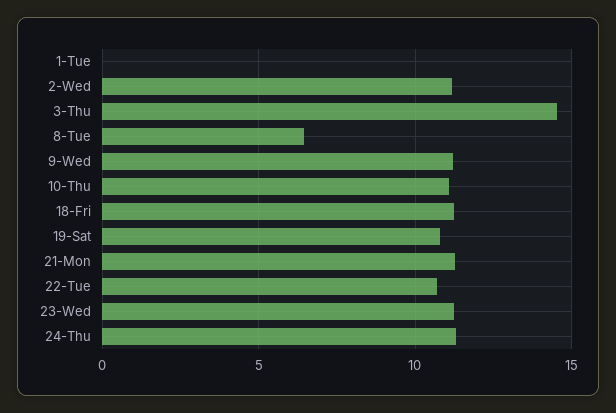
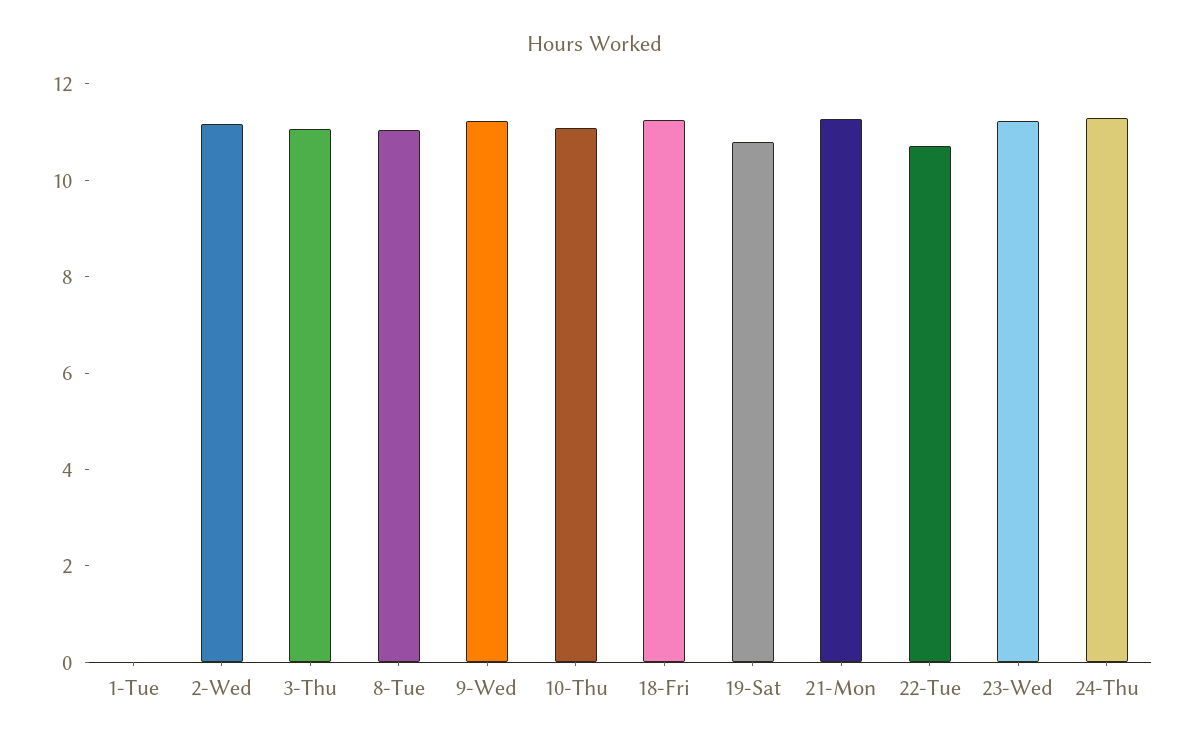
  {
    "1-Tue": 0,
    "2-Wed": 11,
-   "3-Thu": 14.5,
+   "3-Thu": 11,
-   "8-Tue": 6.5,
+   "8-Tue": 11,
    "9-Wed": 11,
    "10-Thu": 11,
    "18-Fri": 11,
    "19-Sat": 11,
    "21-Mon": 11.5,
    "22-Tue": 10.5,
    "23-Wed": 11,
    "24-Thu": 11.5
  }

